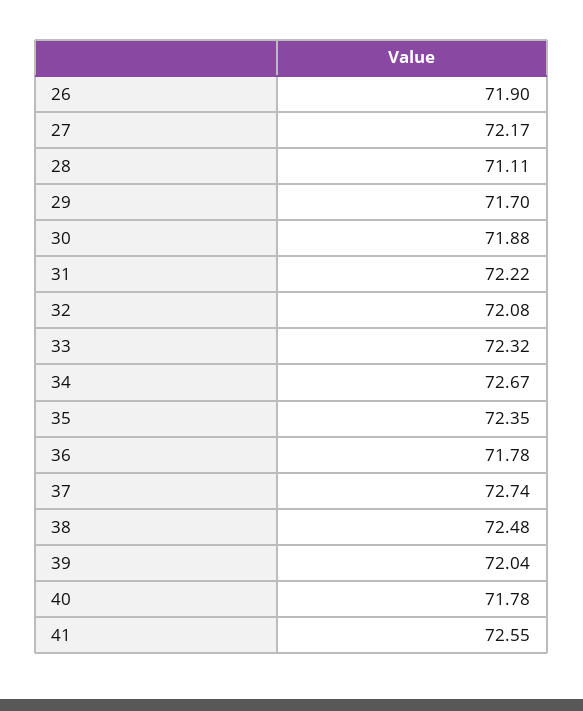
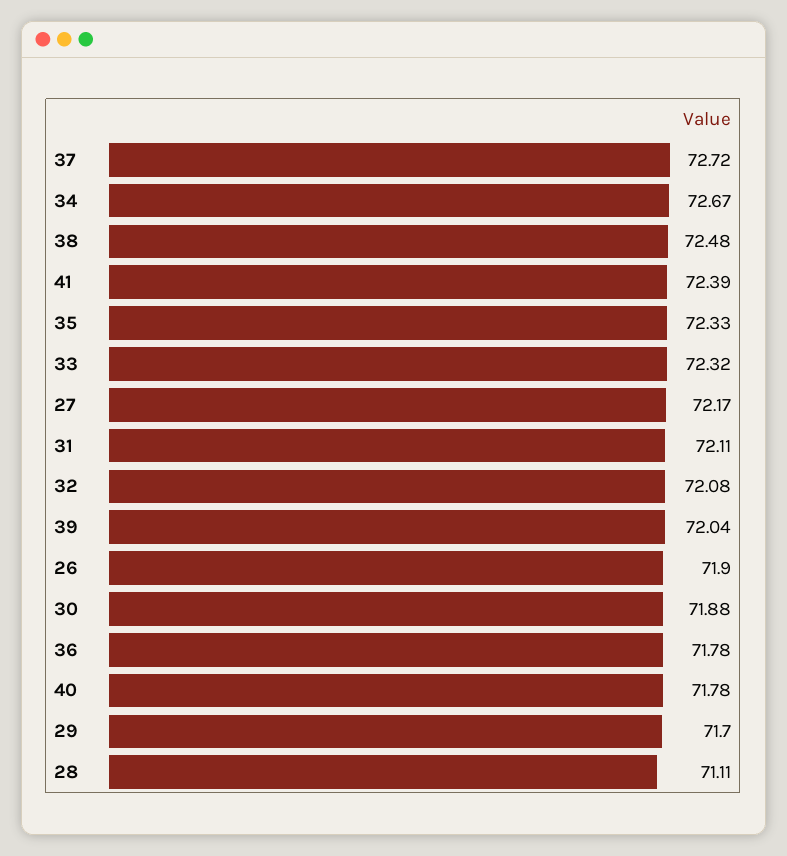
  {
    "26": 71.9,
    "27": 72.17,
    "28": 71.11,
    "29": 71.7,
    "30": 71.88,
-   "31": 72.22,
+   "31": 72.11,
    "32": 72.08,
    "33": 72.32,
    "34": 72.67,
-   "35": 72.35,
+   "35": 72.33,
    "36": 71.78,
-   "37": 72.74,
+   "37": 72.72,
    "38": 72.48,
    "39": 72.04,
    "40": 71.78,
-   "41": 72.55
+   "41": 72.39
  }

